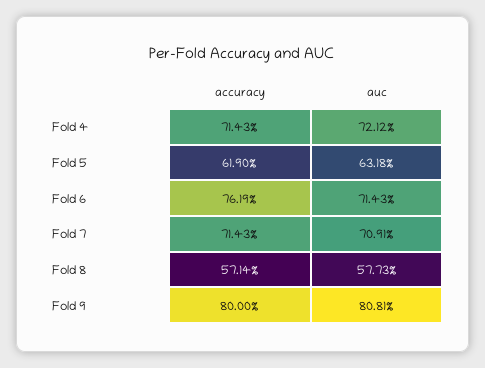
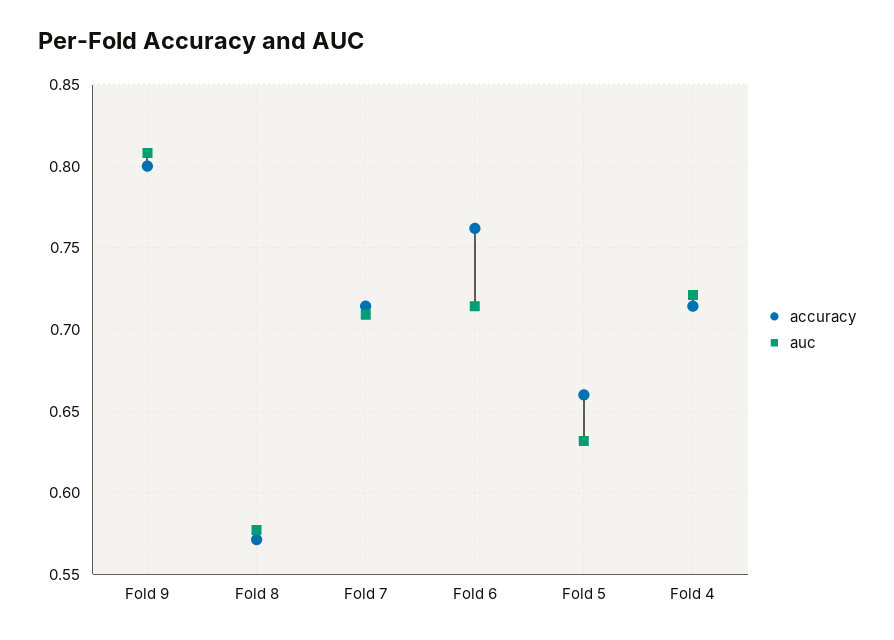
  {
    "accuracy": {
      "Fold 4": 0.7143,
-     "Fold 5": 0.619,
+     "Fold 5": 0.66,
      "Fold 6": 0.7619,
      "Fold 7": 0.7143,
      "Fold 8": 0.5714,
      "Fold 9": 0.8
    },
    "auc": {
      "Fold 4": 0.7212,
      "Fold 5": 0.6318,
      "Fold 6": 0.7143,
      "Fold 7": 0.7091,
      "Fold 8": 0.5773,
      "Fold 9": 0.8081
    }
  }

